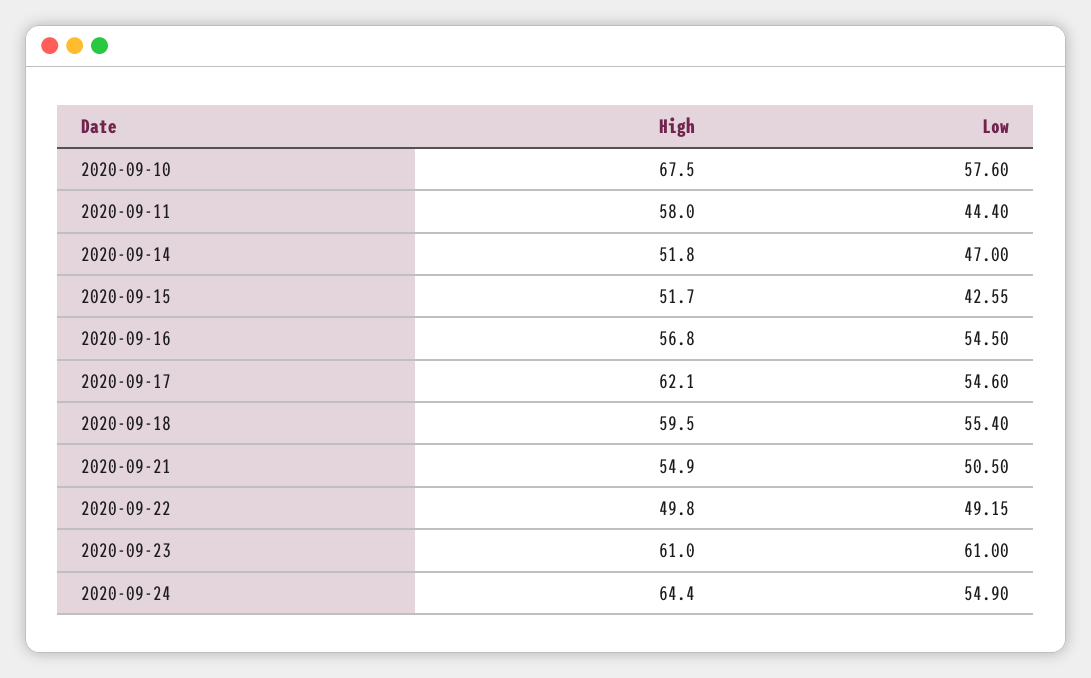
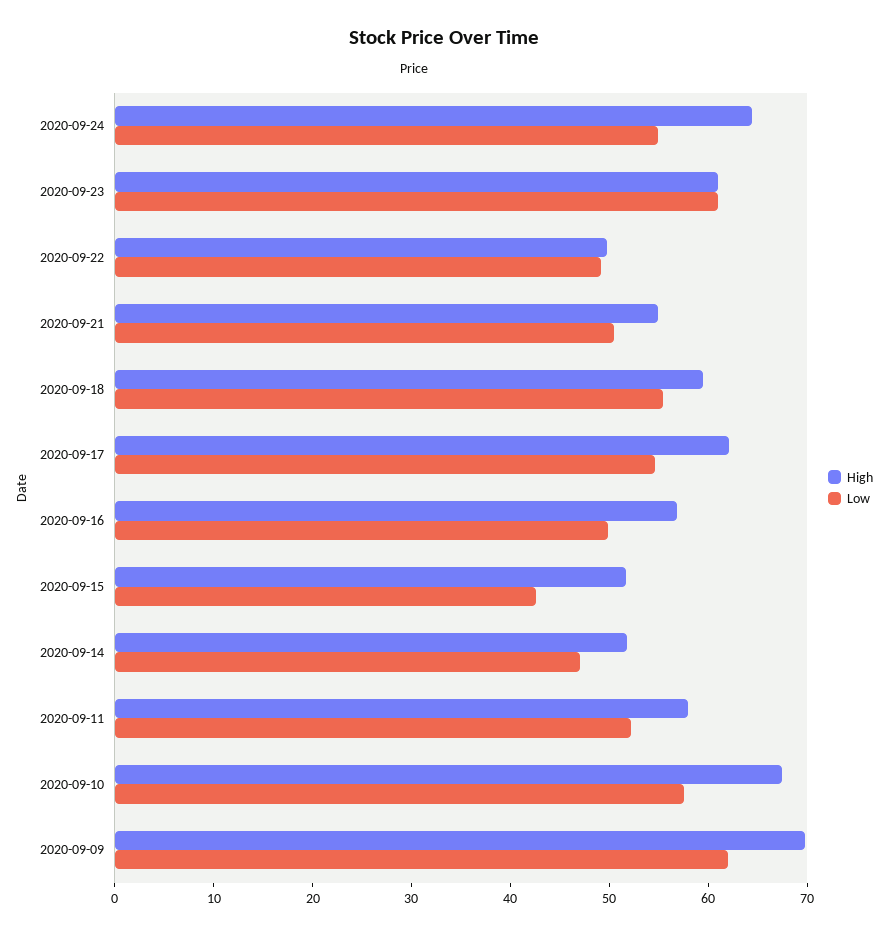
  {
    "High": {
      "2020-09-10": 67.5,
      "2020-09-11": 58,
      "2020-09-14": 51.8,
      "2020-09-15": 51.7,
      "2020-09-16": 56.8,
      "2020-09-17": 62.1,
      "2020-09-18": 59.5,
      "2020-09-21": 54.9,
      "2020-09-22": 49.8,
      "2020-09-23": 61,
-     "2020-09-24": 64.4
+     "2020-09-24": 64.4,
+     "2020-09-09": 70
    },
    "Low": {
      "2020-09-10": 57.6,
-     "2020-09-11": 44.4,
+     "2020-09-11": 52,
      "2020-09-14": 47,
      "2020-09-15": 42.55,
-     "2020-09-16": 54.5,
+     "2020-09-16": 50,
      "2020-09-17": 54.6,
      "2020-09-18": 55.4,
      "2020-09-21": 50.5,
      "2020-09-22": 49.15,
      "2020-09-23": 61,
-     "2020-09-24": 54.9
+     "2020-09-24": 54.9,
+     "2020-09-09": 62
    }
  }

